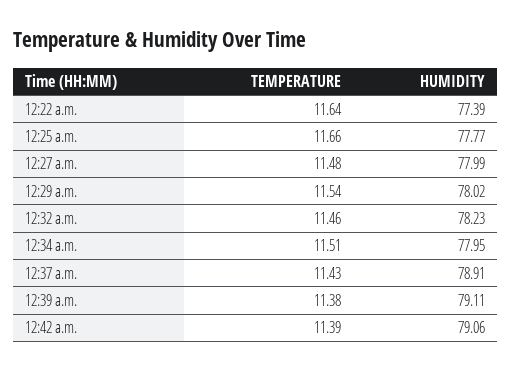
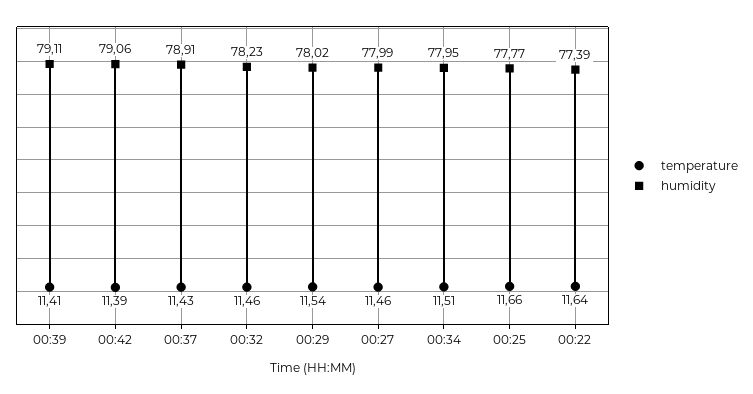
  {
    "TEMPERATURE": {
      "12:22 a.m.": 11.64,
      "12:25 a.m.": 11.66,
-     "12:27 a.m.": 11.48,
+     "12:27 a.m.": 11.46,
      "12:29 a.m.": 11.54,
      "12:32 a.m.": 11.46,
      "12:34 a.m.": 11.51,
      "12:37 a.m.": 11.43,
-     "12:39 a.m.": 11.38,
+     "12:39 a.m.": 11.41,
      "12:42 a.m.": 11.39
    },
    "HUMIDITY": {
      "12:22 a.m.": 77.39,
      "12:25 a.m.": 77.77,
      "12:27 a.m.": 77.99,
      "12:29 a.m.": 78.02,
      "12:32 a.m.": 78.23,
      "12:34 a.m.": 77.95,
      "12:37 a.m.": 78.91,
      "12:39 a.m.": 79.11,
      "12:42 a.m.": 79.06
    }
  }

